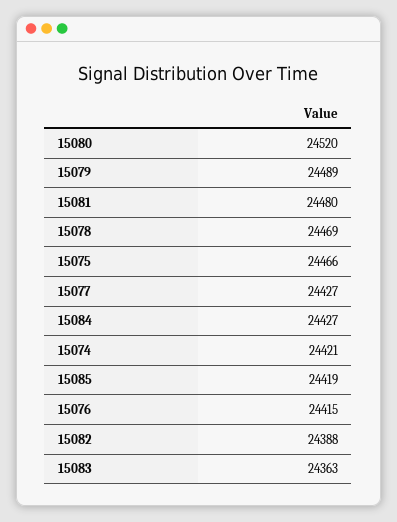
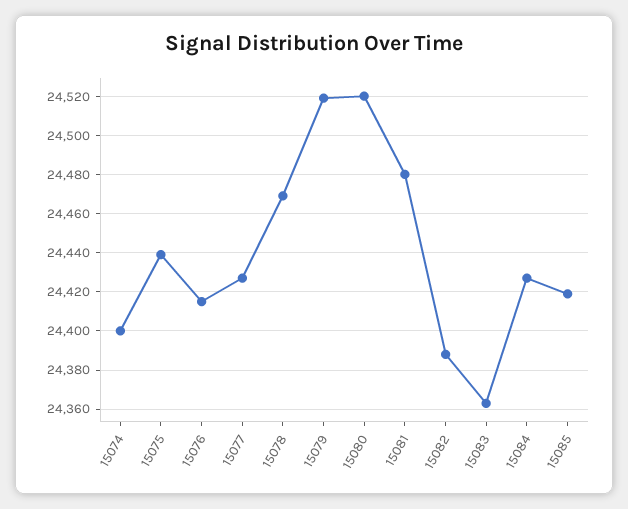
  {
    "15080": 24520,
-   "15079": 24489,
+   "15079": 24520,
    "15081": 24480,
    "15078": 24469,
-   "15075": 24466,
+   "15075": 24440,
    "15077": 24427,
    "15084": 24427,
-   "15074": 24421,
+   "15074": 24400,
    "15085": 24419,
    "15076": 24415,
    "15082": 24388,
    "15083": 24363
  }

